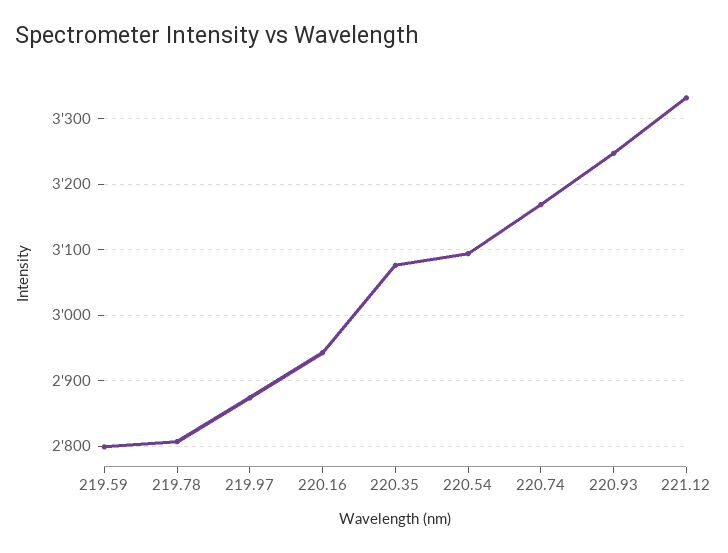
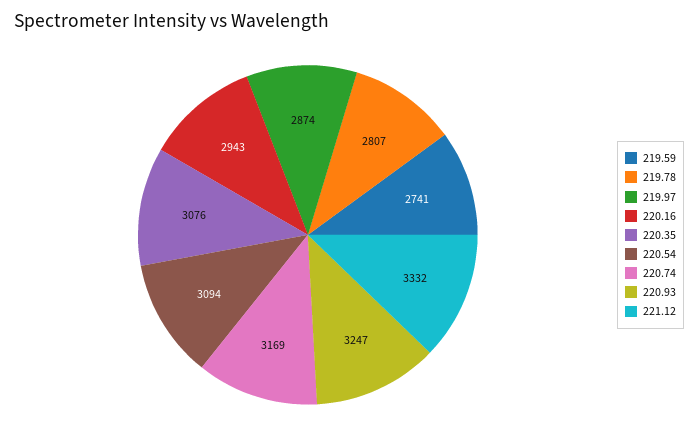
  {
-   "219.59": 2800,
+   "219.59": 2741,
    "219.78": 2807,
    "219.97": 2874,
    "220.16": 2943,
    "220.35": 3076,
    "220.54": 3094,
    "220.74": 3169,
    "220.93": 3247,
    "221.12": 3332
  }

